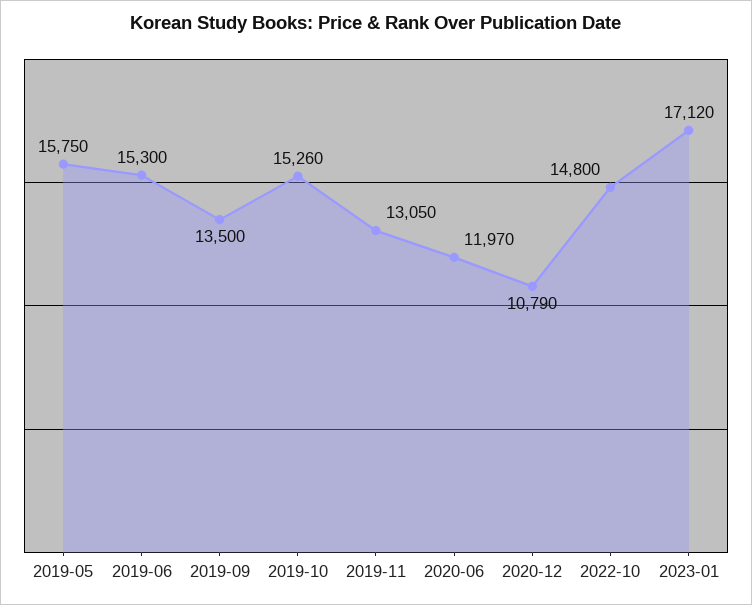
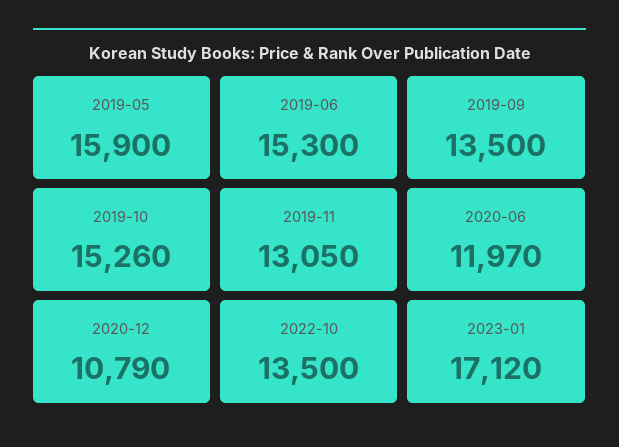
  {
-   "2019-05": 15750,
+   "2019-05": 15900,
    "2019-06": 15300,
    "2019-09": 13500,
    "2019-10": 15260,
    "2019-11": 13050,
    "2020-06": 11970,
    "2020-12": 10790,
-   "2022-10": 14800,
+   "2022-10": 13500,
    "2023-01": 17120
  }

